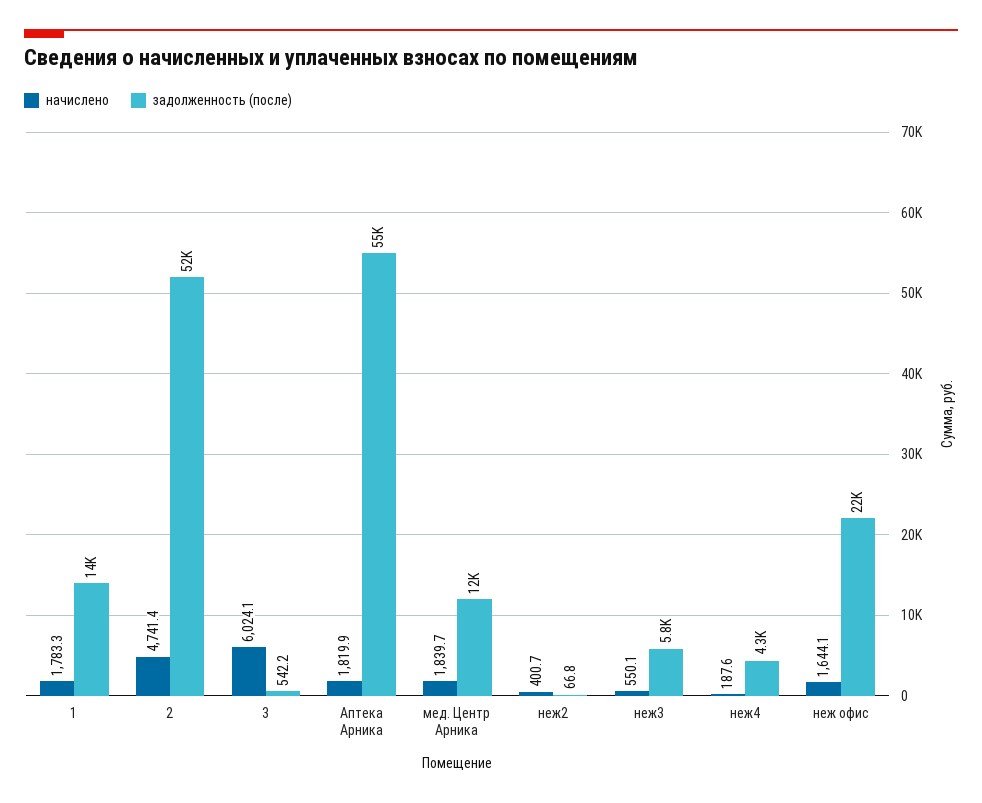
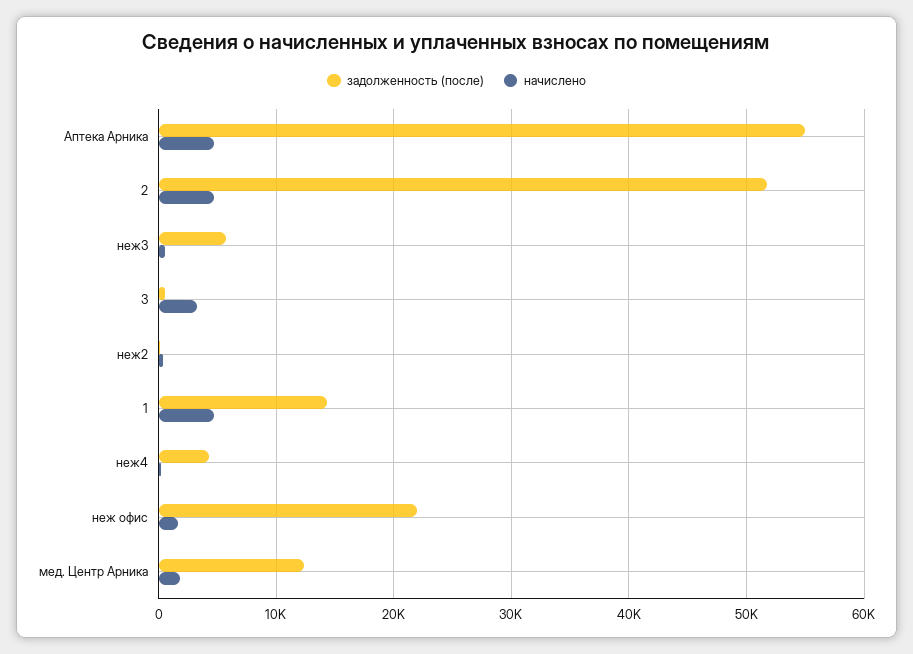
  {
    "начислено": {
-     "1": 1783.3,
+     "1": 5000,
      "2": 4741.4,
-     "3": 6024.1,
+     "3": 3000,
-     "Аптека Арника": 1819.9,
+     "Аптека Арника": 5000,
      "мед. Центр Арника": 1839.7,
      "неж2": 400.7,
      "неж3": 550.1,
      "неж4": 187.6,
      "неж офис": 1644.1
    },
    "задолженность (после)": {
      "1": 14000,
      "2": 52000,
      "3": 542.2,
      "Аптека Арника": 55000,
      "мед. Центр Арника": 12000,
      "неж2": 66.8,
      "неж3": 5800,
      "неж4": 4300,
      "неж офис": 22000
    }
  }

